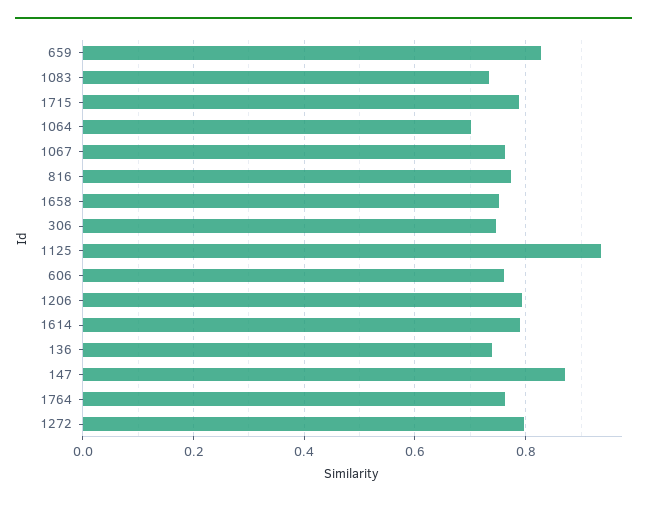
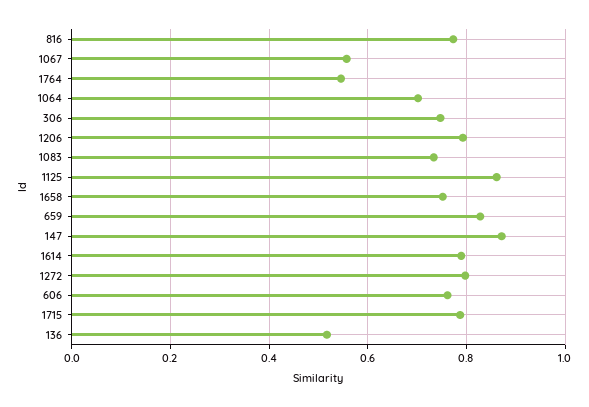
  {
    "659": 0.82,
    "1083": 0.74,
    "1715": 0.78,
    "1064": 0.7,
-   "1067": 0.76,
+   "1067": 0.56,
    "816": 0.78,
    "1658": 0.76,
    "306": 0.74,
-   "1125": 0.94,
+   "1125": 0.86,
    "606": 0.76,
    "1206": 0.8,
    "1614": 0.78,
-   "136": 0.74,
+   "136": 0.52,
    "147": 0.88,
-   "1764": 0.76,
+   "1764": 0.54,
    "1272": 0.8
  }

